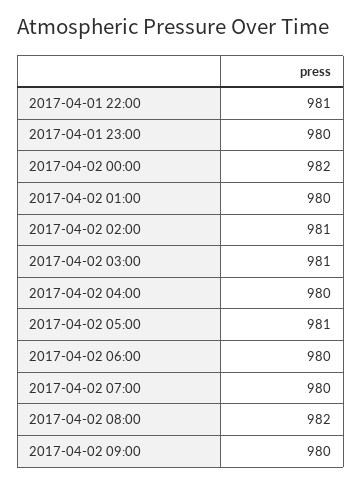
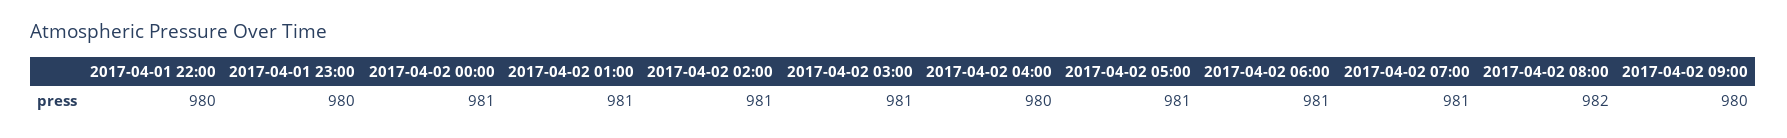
  {
-   "2017-04-01 22:00": 981,
+   "2017-04-01 22:00": 980,
    "2017-04-01 23:00": 980,
-   "2017-04-02 00:00": 982,
+   "2017-04-02 00:00": 981,
-   "2017-04-02 01:00": 980,
+   "2017-04-02 01:00": 981,
    "2017-04-02 02:00": 981,
    "2017-04-02 03:00": 981,
    "2017-04-02 04:00": 980,
    "2017-04-02 05:00": 981,
-   "2017-04-02 06:00": 980,
+   "2017-04-02 06:00": 981,
-   "2017-04-02 07:00": 980,
+   "2017-04-02 07:00": 981,
    "2017-04-02 08:00": 982,
    "2017-04-02 09:00": 980
  }

